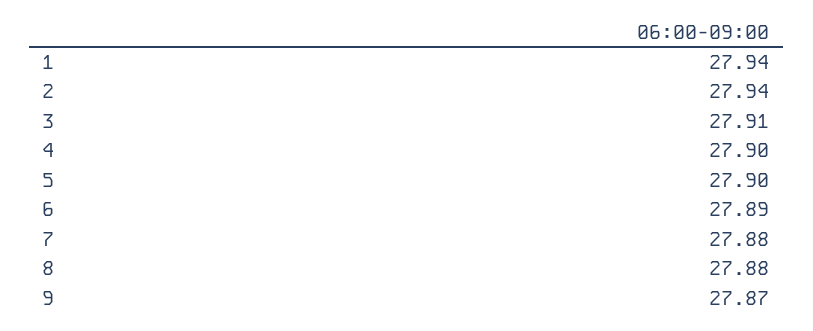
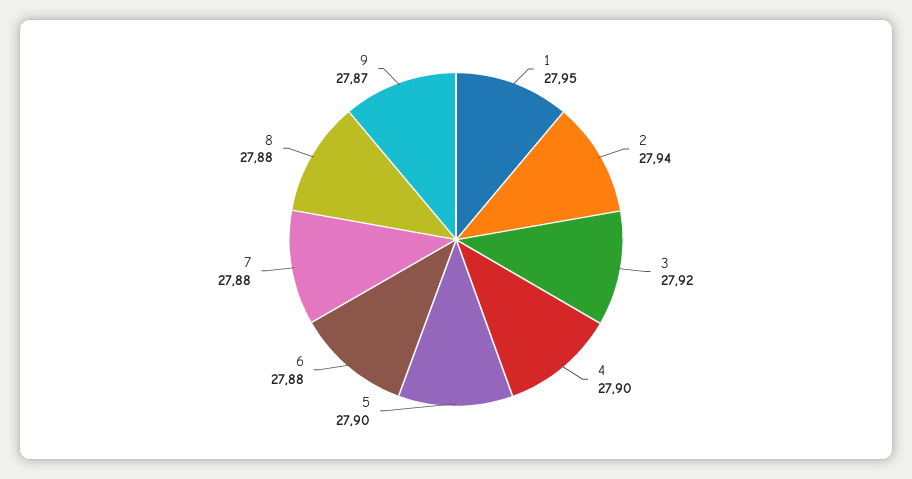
  {
-   "1": 27.94,
+   "1": 27.95,
    "2": 27.94,
-   "3": 27.91,
+   "3": 27.92,
    "4": 27.9,
    "5": 27.9,
-   "6": 27.89,
+   "6": 27.88,
    "7": 27.88,
    "8": 27.88,
    "9": 27.87
  }

